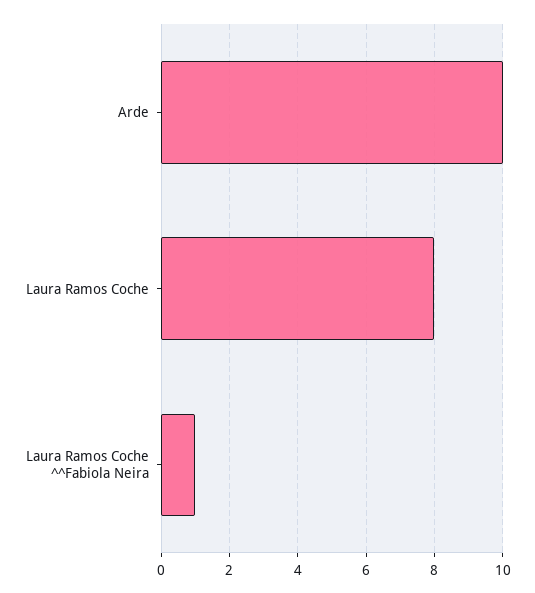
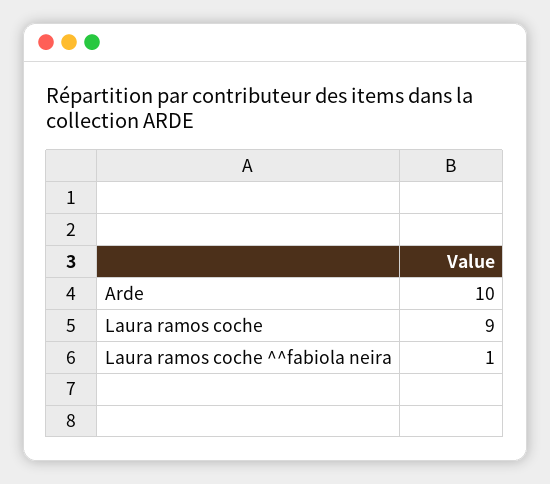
  {
    "Arde": 10,
-   "Laura Ramos Coche": 8,
+   "Laura Ramos Coche": 9,
    "Laura Ramos Coche ^^Fabiola Neira": 1
  }

